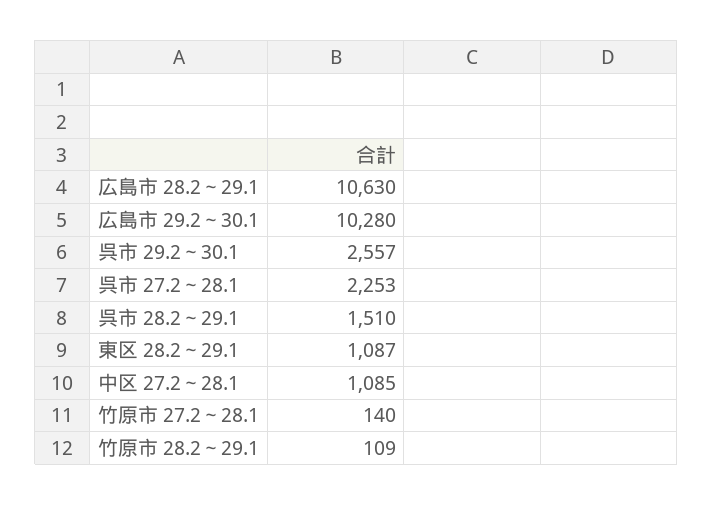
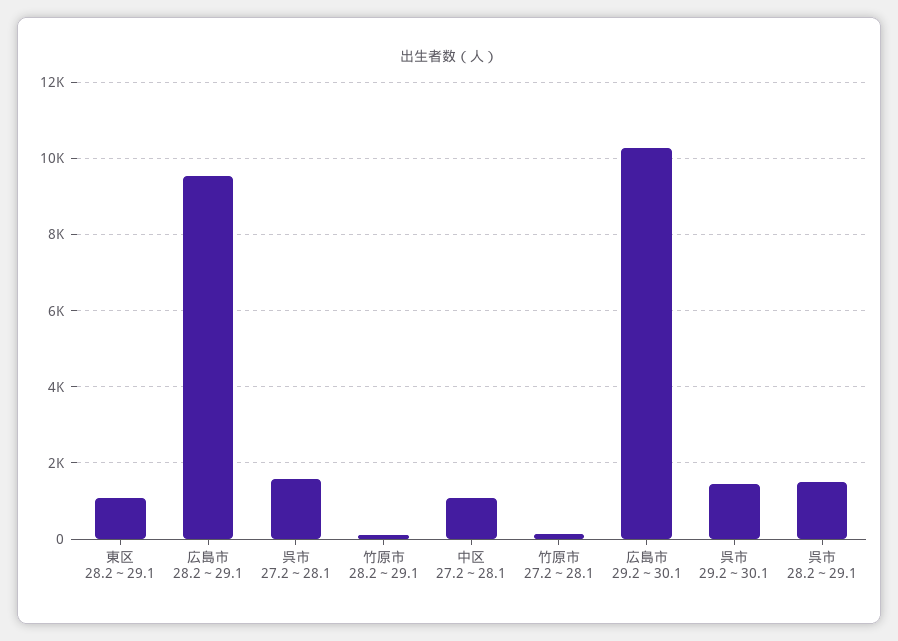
  {
-   "広島市 28.2～29.1": 10630,
+   "広島市 28.2～29.1": 9600,
    "広島市 29.2～30.1": 10280,
-   "呉市 29.2～30.1": 2557,
+   "呉市 29.2～30.1": 1400,
-   "呉市 27.2～28.1": 2253,
+   "呉市 27.2～28.1": 1600,
    "呉市 28.2～29.1": 1510,
    "東区 28.2～29.1": 1087,
    "中区 27.2～28.1": 1085,
    "竹原市 27.2～28.1": 140,
    "竹原市 28.2～29.1": 109
  }

